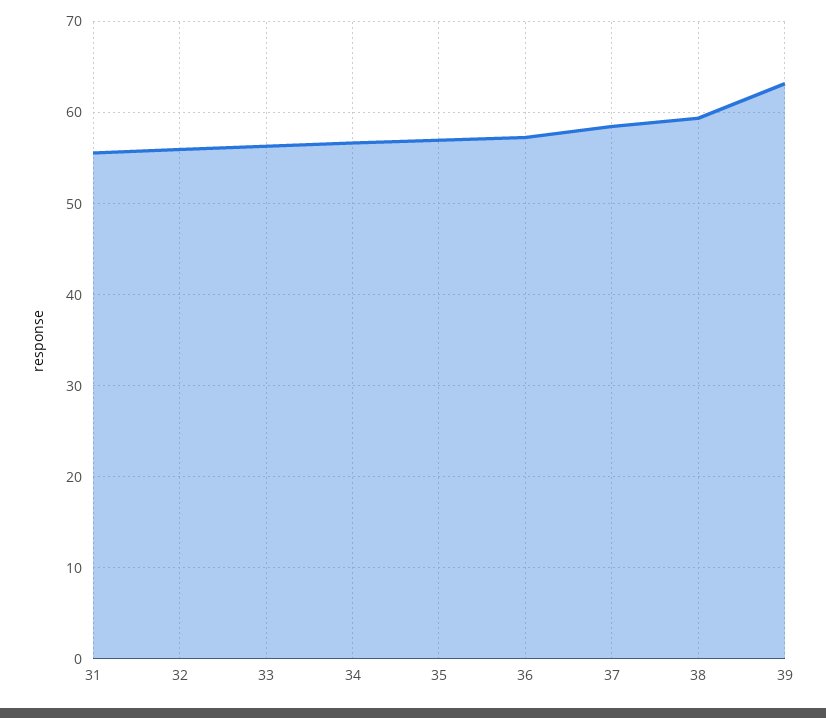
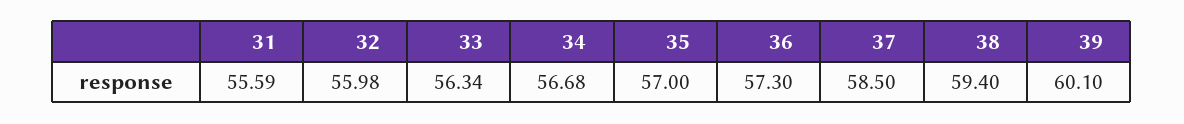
  {
    "31": 55.59,
    "32": 55.98,
    "33": 56.34,
    "34": 56.68,
    "35": 57,
    "36": 57.3,
    "37": 58.5,
    "38": 59.4,
-   "39": 63
+   "39": 60.1
  }

